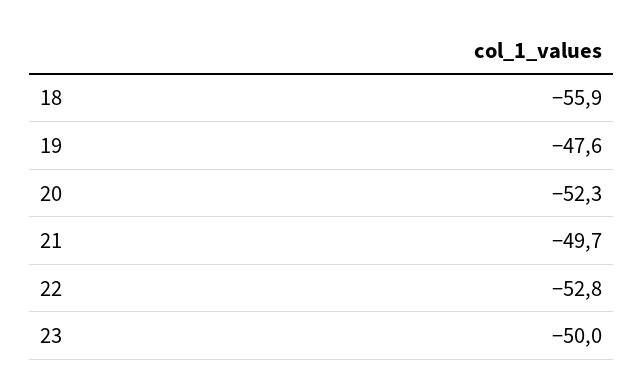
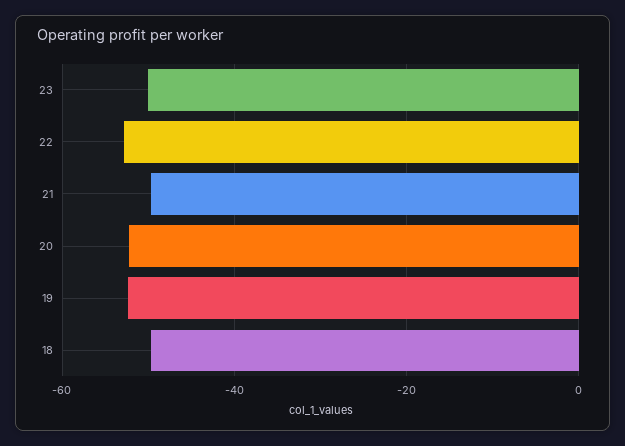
  {
-   "18": -55.9,
+   "18": -50,
-   "19": -47.6,
+   "19": -52,
    "20": -52.3,
    "21": -49.7,
    "22": -52.8,
    "23": -50
  }

